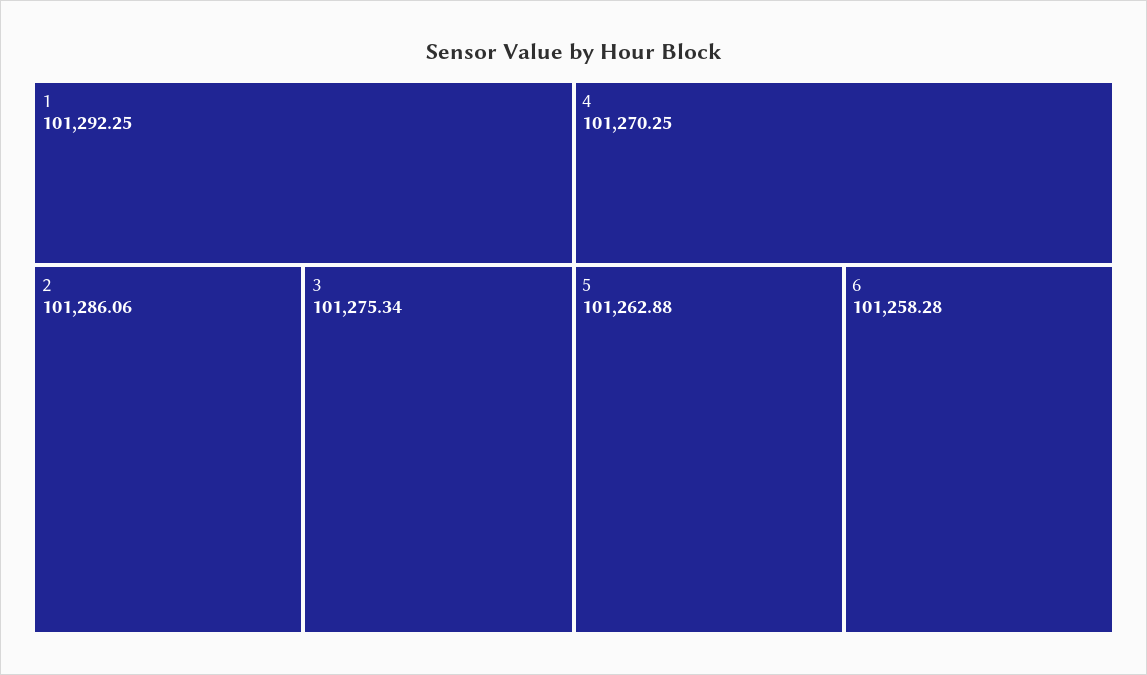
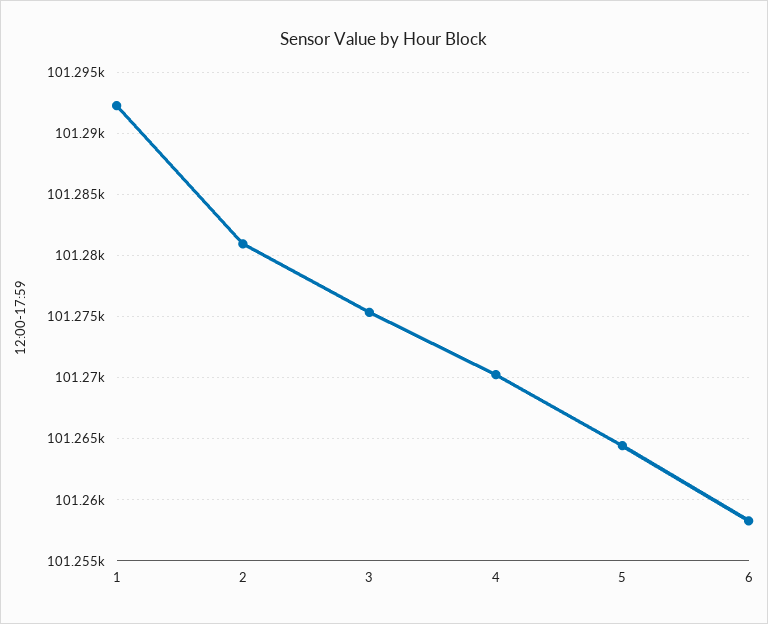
  {
    "1": 101292.25,
-   "2": 101286.06,
+   "2": 101281,
    "3": 101275.34,
    "4": 101270.25,
-   "5": 101262.88,
+   "5": 101264.5,
    "6": 101258.28
  }

